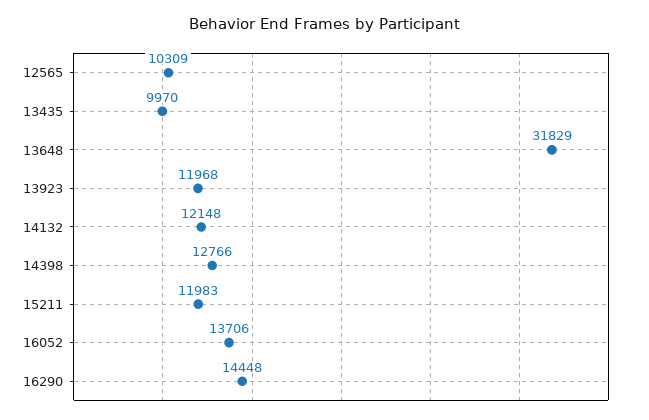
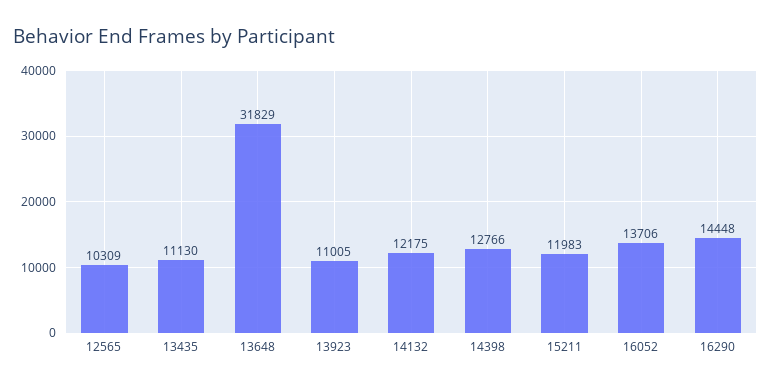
  {
    "12565": 10309,
-   "13435": 9970,
+   "13435": 11130,
    "13648": 31829,
-   "13923": 11968,
+   "13923": 11005,
-   "14132": 12148,
+   "14132": 12175,
    "14398": 12766,
    "15211": 11983,
    "16052": 13706,
    "16290": 14448
  }

